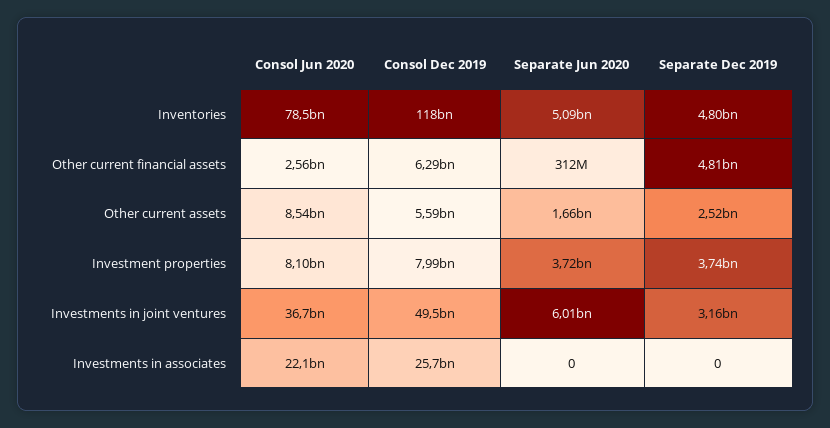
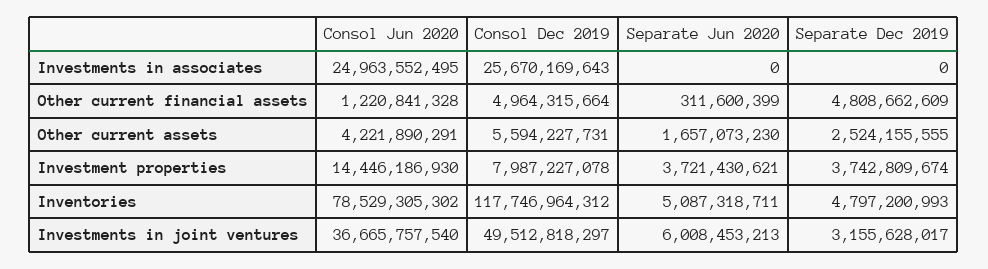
  {
    "Consol Jun 2020": {
      "Inventories": 78529305302,
-     "Other current financial assets": 2560000000,
+     "Other current financial assets": 1220841328,
-     "Other current assets": 8540000000,
+     "Other current assets": 4221890291,
-     "Investment properties": 8100000000,
+     "Investment properties": 14446186930,
      "Investments in joint ventures": 36665757540,
-     "Investments in associates": 22100000000
+     "Investments in associates": 24963552495
    },
    "Consol Dec 2019": {
      "Inventories": 117746964312,
-     "Other current financial assets": 6290000000,
+     "Other current financial assets": 4964315664,
      "Other current assets": 5594227731,
      "Investment properties": 7987227078,
      "Investments in joint ventures": 49512818297,
      "Investments in associates": 25670169643
    },
    "Separate Jun 2020": {
      "Inventories": 5087318711,
      "Other current financial assets": 311600399,
      "Other current assets": 1657073230,
      "Investment properties": 3721430621,
      "Investments in joint ventures": 6008453213,
      "Investments in associates": 0
    },
    "Separate Dec 2019": {
      "Inventories": 4797200993,
      "Other current financial assets": 4808662609,
      "Other current assets": 2524155555,
      "Investment properties": 3742809674,
      "Investments in joint ventures": 3155628017,
      "Investments in associates": 0
    }
  }

